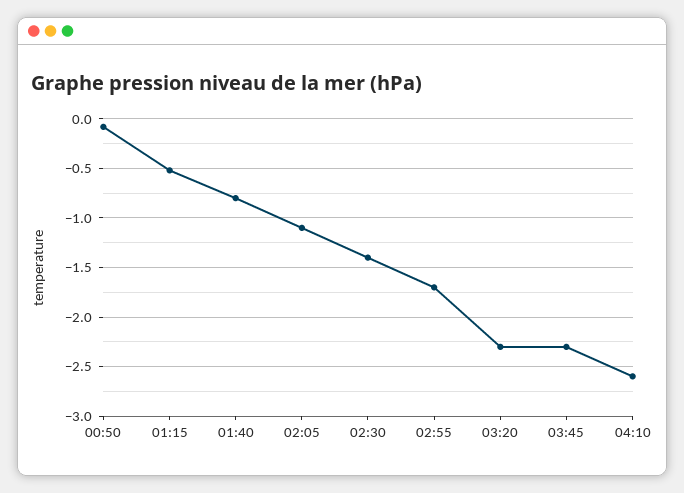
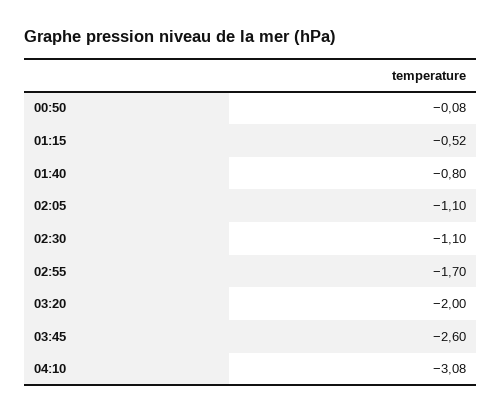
  {
    "00:50": -0.08,
    "01:15": -0.52,
    "01:40": -0.8,
    "02:05": -1.1,
-   "02:30": -1.4,
+   "02:30": -1.1,
    "02:55": -1.7,
-   "03:20": -2.3,
+   "03:20": -2,
-   "03:45": -2.3,
+   "03:45": -2.6,
-   "04:10": -2.6
+   "04:10": -3.08
  }

